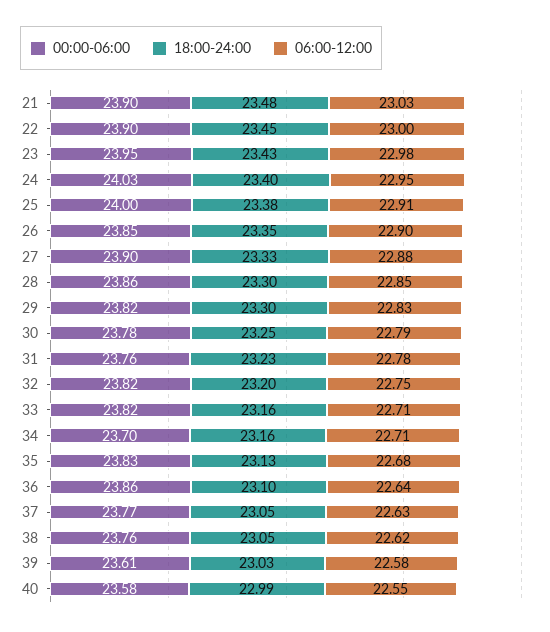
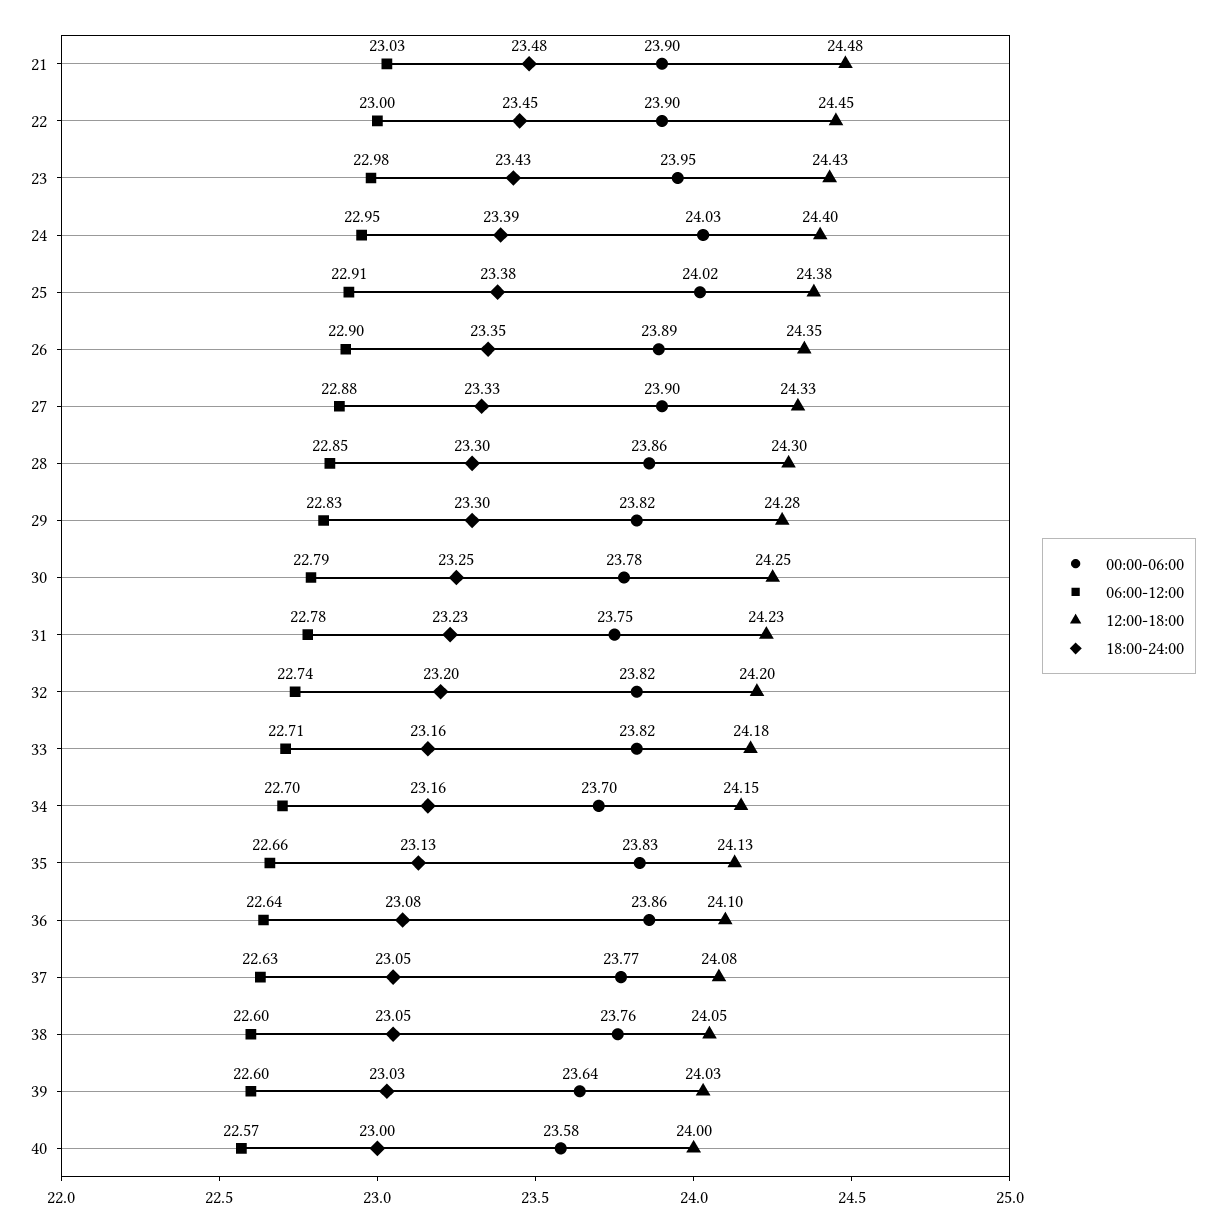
  {
    "00:00-06:00": {
      "21": 23.9,
      "22": 23.9,
      "23": 23.95,
      "24": 24.03,
-     "25": 24,
+     "25": 24.02,
-     "26": 23.85,
+     "26": 23.89,
      "27": 23.9,
      "28": 23.86,
      "29": 23.82,
      "30": 23.78,
-     "31": 23.76,
+     "31": 23.75,
      "32": 23.82,
      "33": 23.82,
      "34": 23.7,
      "35": 23.83,
      "36": 23.86,
      "37": 23.77,
      "38": 23.76,
-     "39": 23.61,
+     "39": 23.64,
      "40": 23.58
    },
    "18:00-24:00": {
      "21": 23.48,
      "22": 23.45,
      "23": 23.43,
-     "24": 23.4,
+     "24": 23.39,
      "25": 23.38,
      "26": 23.35,
      "27": 23.33,
      "28": 23.3,
      "29": 23.3,
      "30": 23.25,
      "31": 23.23,
      "32": 23.2,
      "33": 23.16,
      "34": 23.16,
      "35": 23.13,
-     "36": 23.1,
+     "36": 23.08,
      "37": 23.05,
      "38": 23.05,
      "39": 23.03,
-     "40": 22.99
+     "40": 23
    },
    "06:00-12:00": {
      "21": 23.03,
      "22": 23,
      "23": 22.98,
      "24": 22.95,
      "25": 22.91,
      "26": 22.9,
      "27": 22.88,
      "28": 22.85,
      "29": 22.83,
      "30": 22.79,
      "31": 22.78,
-     "32": 22.75,
+     "32": 22.74,
      "33": 22.71,
-     "34": 22.71,
+     "34": 22.7,
-     "35": 22.68,
+     "35": 22.66,
      "36": 22.64,
      "37": 22.63,
-     "38": 22.62,
+     "38": 22.6,
-     "39": 22.58,
+     "39": 22.6,
-     "40": 22.55
+     "40": 22.57
-   }
+   },
+   "12:00-18:00": {
+     "21": 24.48,
+     "22": 24.45,
+     "23": 24.43,
+     "24": 24.4,
+     "25": 24.38,
+     "26": 24.35,
+     "27": 24.33,
+     "28": 24.3,
+     "29": 24.28,
+     "30": 24.25,
+     "31": 24.23,
+     "32": 24.2,
+     "33": 24.18,
+     "34": 24.15,
+     "35": 24.13,
+     "36": 24.1,
+     "37": 24.08,
+     "38": 24.05,
+     "39": 24.03,
+     "40": 24
+   }
  }

